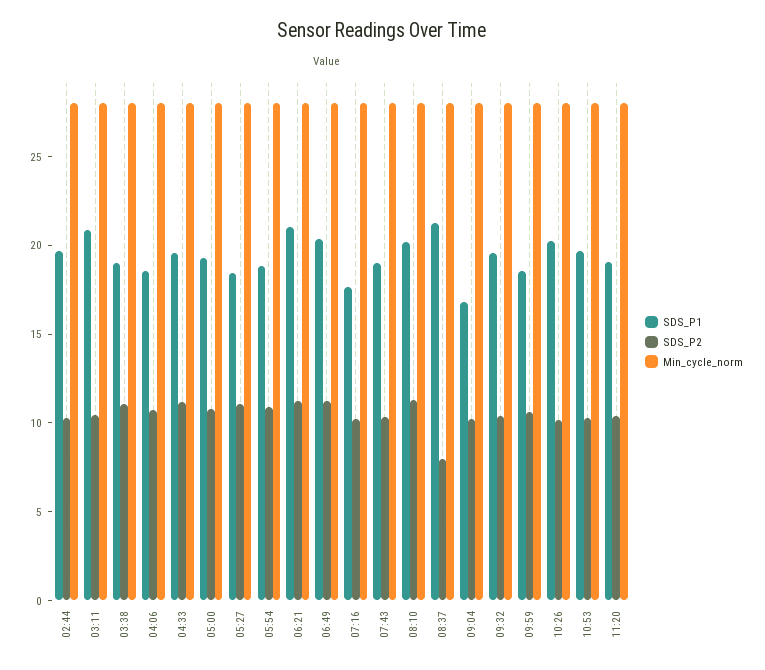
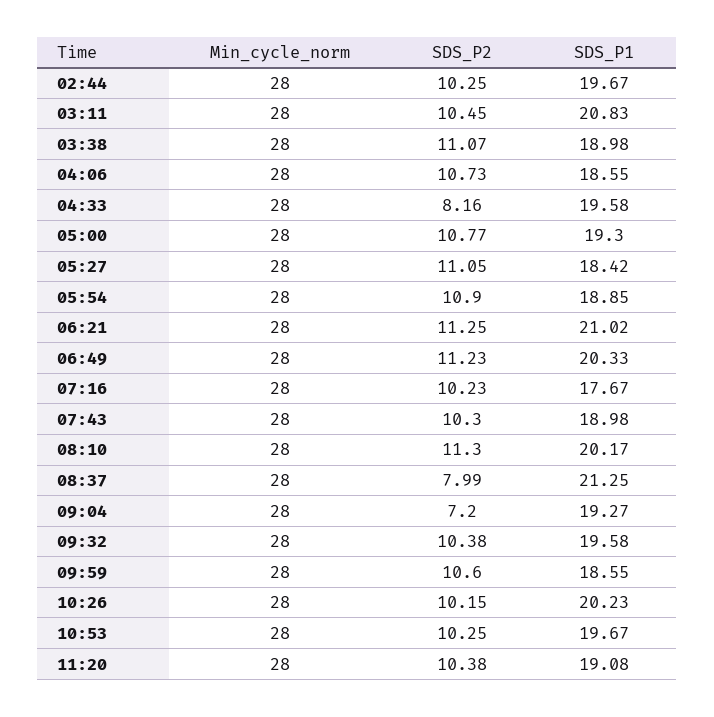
  {
    "SDS_P1": {
      "02:44": 19.67,
      "03:11": 20.83,
      "03:38": 18.98,
      "04:06": 18.55,
      "04:33": 19.58,
      "05:00": 19.3,
      "05:27": 18.42,
      "05:54": 18.85,
      "06:21": 21.02,
      "06:49": 20.33,
      "07:16": 17.67,
      "07:43": 18.98,
      "08:10": 20.17,
      "08:37": 21.25,
-     "09:04": 17,
+     "09:04": 19.27,
      "09:32": 19.58,
      "09:59": 18.55,
      "10:26": 20.23,
      "10:53": 19.67,
      "11:20": 19.08
    },
    "SDS_P2": {
      "02:44": 10.25,
      "03:11": 10.45,
      "03:38": 11.07,
      "04:06": 10.73,
-     "04:33": 11,
+     "04:33": 8.16,
      "05:00": 10.77,
      "05:27": 11.05,
      "05:54": 10.9,
      "06:21": 11.25,
      "06:49": 11.23,
      "07:16": 10.23,
      "07:43": 10.3,
      "08:10": 11.3,
      "08:37": 7.99,
-     "09:04": 10,
+     "09:04": 7.2,
      "09:32": 10.38,
      "09:59": 10.6,
      "10:26": 10.15,
      "10:53": 10.25,
      "11:20": 10.38
    },
    "Min_cycle_norm": {
      "02:44": 28,
      "03:11": 28,
      "03:38": 28,
      "04:06": 28,
      "04:33": 28,
      "05:00": 28,
      "05:27": 28,
      "05:54": 28,
      "06:21": 28,
      "06:49": 28,
      "07:16": 28,
      "07:43": 28,
      "08:10": 28,
      "08:37": 28,
      "09:04": 28,
      "09:32": 28,
      "09:59": 28,
      "10:26": 28,
      "10:53": 28,
      "11:20": 28
    }
  }

